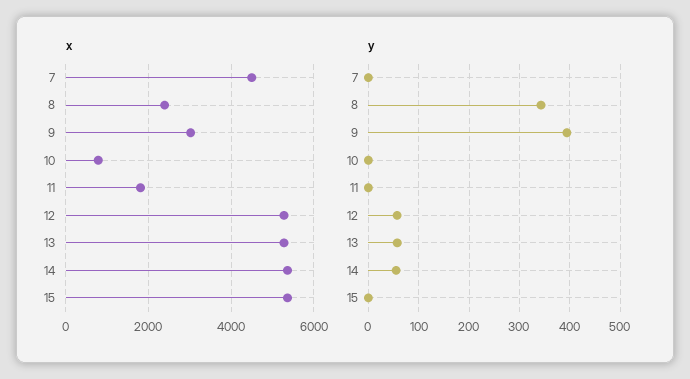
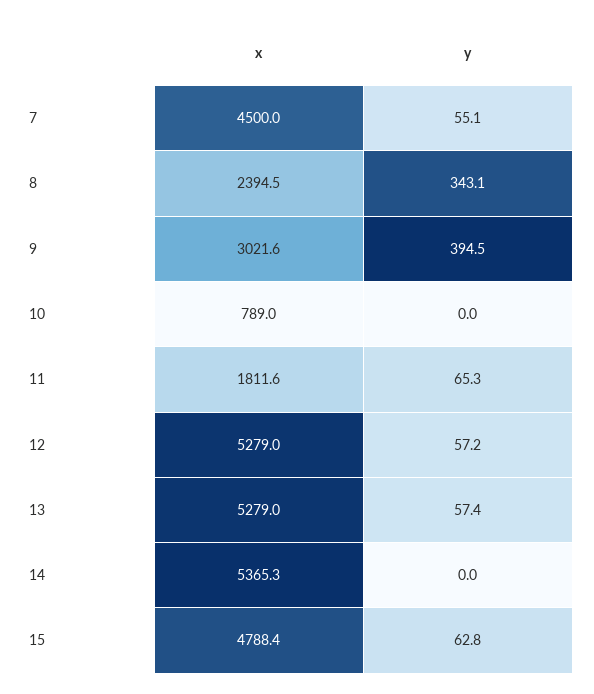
  {
    "x": {
      "7": 4500,
      "8": 2394.5,
      "9": 3021.6,
      "10": 789,
      "11": 1811.6,
      "12": 5279,
      "13": 5279,
      "14": 5365.3,
-     "15": 5400
+     "15": 4788.4
    },
    "y": {
-     "7": 0,
+     "7": 55.1,
      "8": 343.1,
      "9": 394.5,
      "10": 0,
-     "11": 0,
+     "11": 65.3,
      "12": 57.2,
      "13": 57.4,
-     "14": 60,
+     "14": 0,
-     "15": 0
+     "15": 62.8
    }
  }

